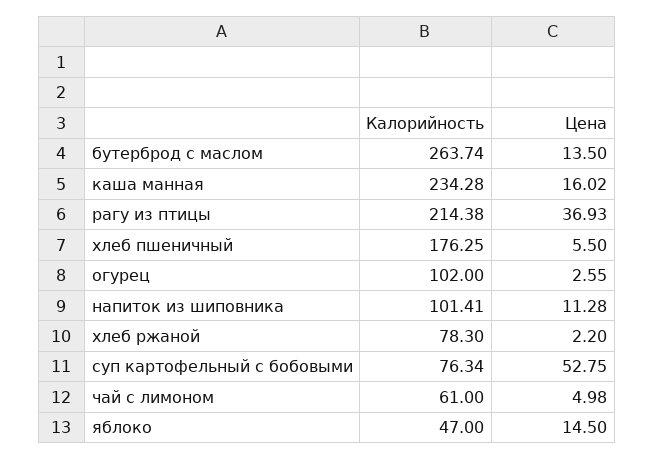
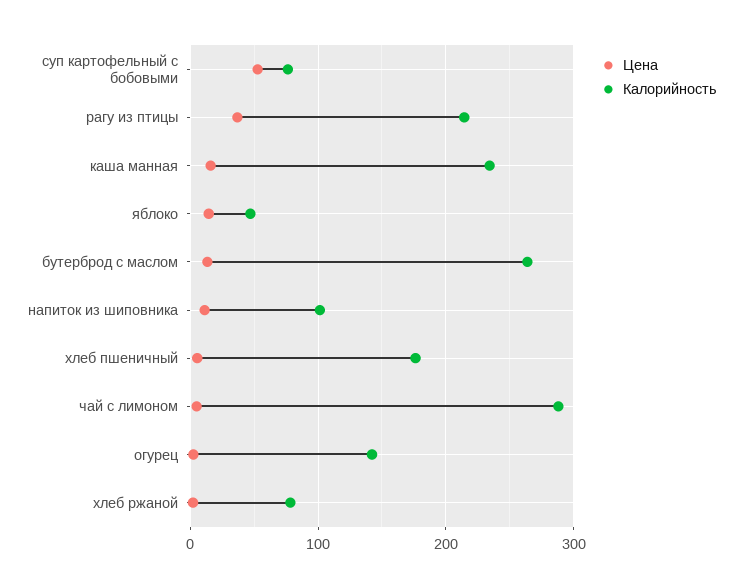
  {
    "Калорийность": {
      "бутерброд с маслом": 263.74,
      "каша манная": 234.28,
      "рагу из птицы": 214.38,
      "хлеб пшеничный": 176.25,
-     "огурец": 102,
+     "огурец": 140,
      "напиток из шиповника": 101.41,
      "хлеб ржаной": 78.3,
      "суп картофельный с бобовыми": 76.34,
-     "чай с лимоном": 61,
+     "чай с лимоном": 290,
      "яблоко": 47
    },
    "Цена": {
      "бутерброд с маслом": 13.5,
      "каша манная": 16.02,
      "рагу из птицы": 36.93,
      "хлеб пшеничный": 5.5,
      "огурец": 2.55,
      "напиток из шиповника": 11.28,
      "хлеб ржаной": 2.2,
      "суп картофельный с бобовыми": 52.75,
      "чай с лимоном": 4.98,
      "яблоко": 14.5
    }
  }

